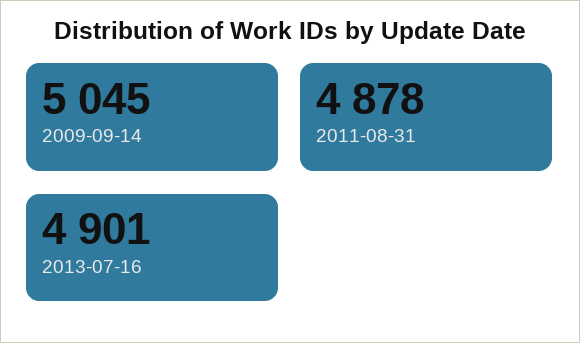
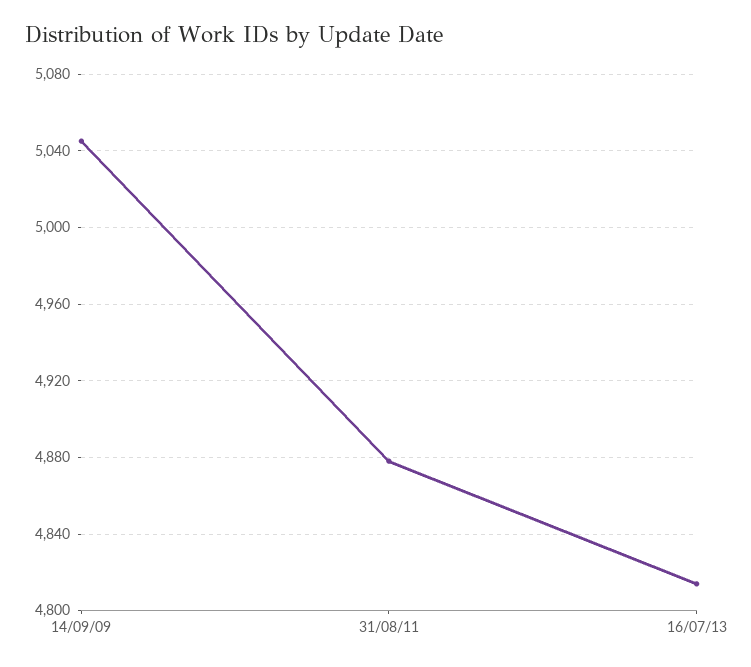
  {
    "2009-09-14": 5045,
    "2011-08-31": 4878,
-   "2013-07-16": 4901
+   "2013-07-16": 4815
  }

